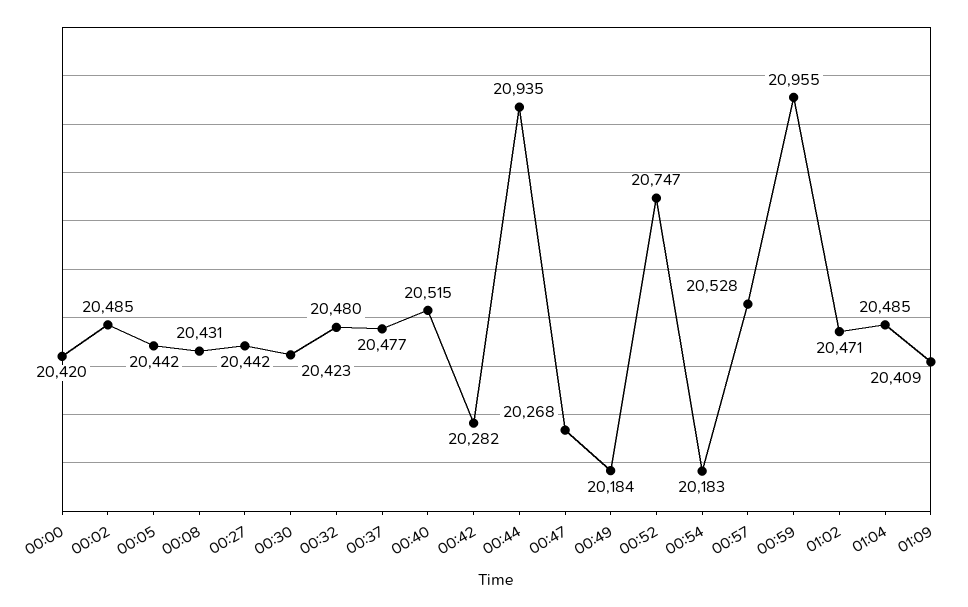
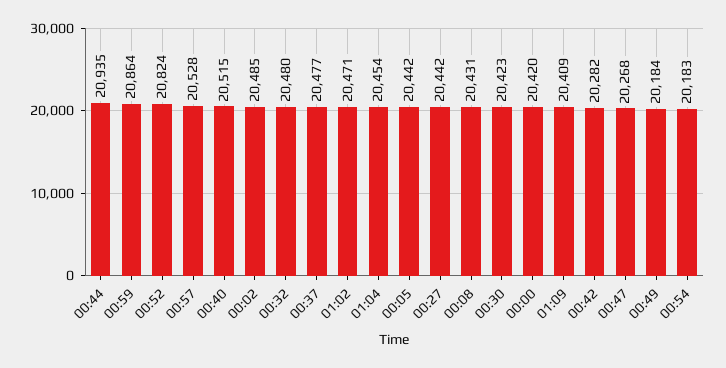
  {
    "00:00": 20420,
    "00:02": 20485,
    "00:05": 20442,
    "00:08": 20431,
    "00:27": 20442,
    "00:30": 20423,
    "00:32": 20480,
    "00:37": 20477,
    "00:40": 20515,
    "00:42": 20282,
    "00:44": 20935,
    "00:47": 20268,
    "00:49": 20184,
-   "00:52": 20747,
+   "00:52": 20824,
    "00:54": 20183,
    "00:57": 20528,
-   "00:59": 20955,
+   "00:59": 20864,
    "01:02": 20471,
-   "01:04": 20485,
+   "01:04": 20454,
    "01:09": 20409
  }

